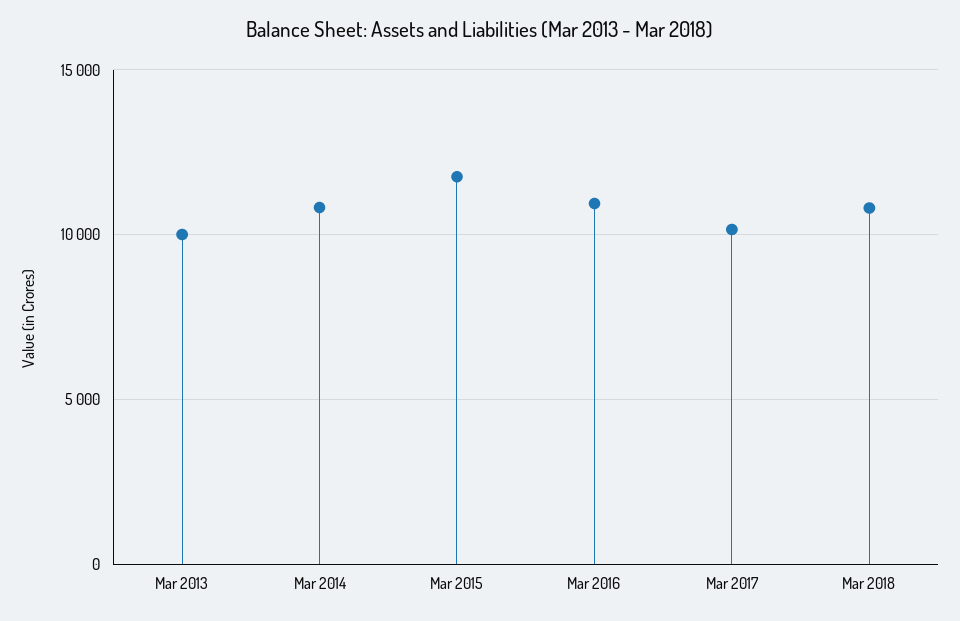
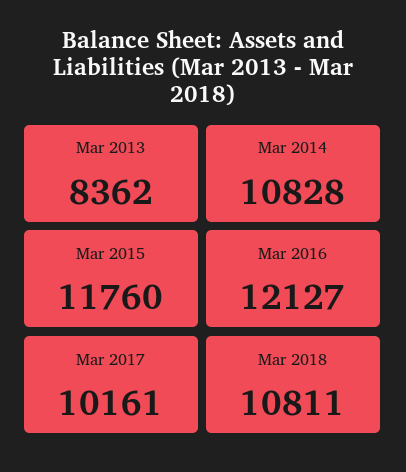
  {
-   "Mar 2013": 10000,
+   "Mar 2013": 8362,
    "Mar 2014": 10828,
    "Mar 2015": 11760,
-   "Mar 2016": 11000,
+   "Mar 2016": 12127,
    "Mar 2017": 10161,
    "Mar 2018": 10811
  }

